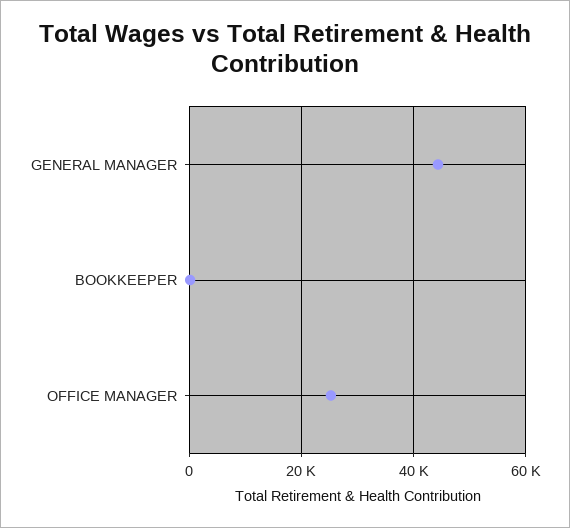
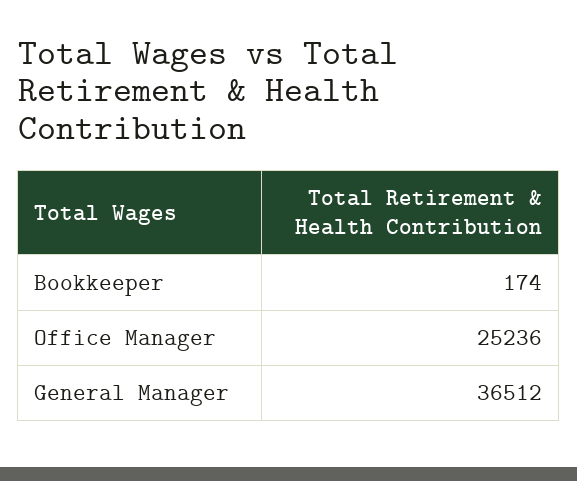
  {
-   "GENERAL MANAGER": 44000,
+   "GENERAL MANAGER": 36512,
    "BOOKKEEPER": 174,
    "OFFICE MANAGER": 25236
  }

